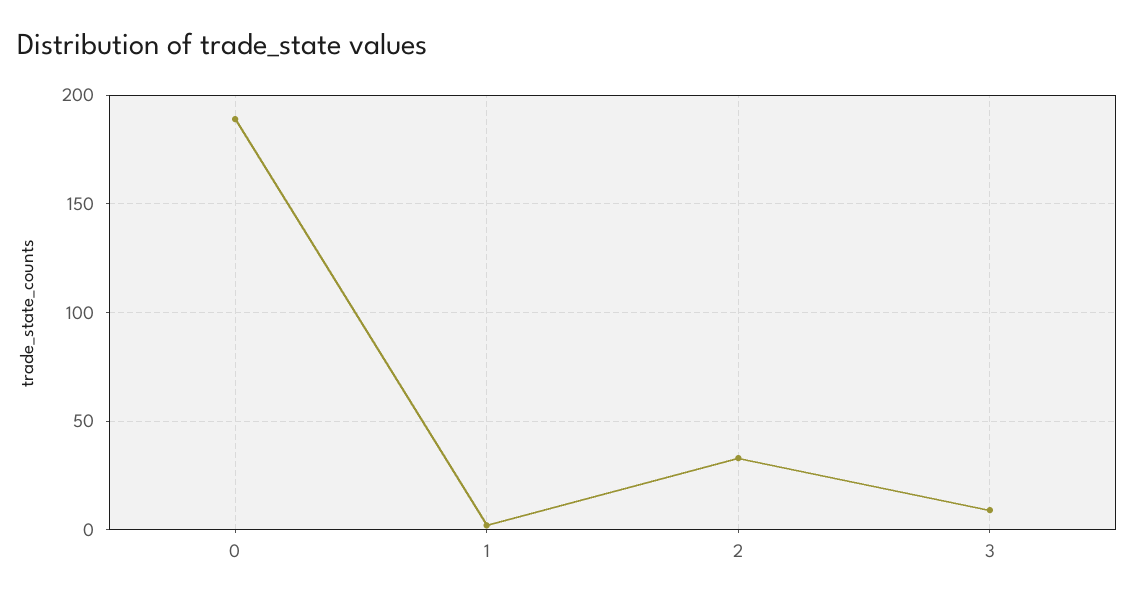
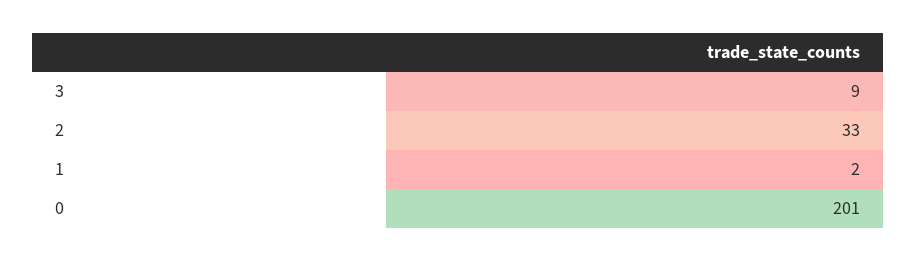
  {
-   "0": 190,
+   "0": 201,
    "1": 2,
    "2": 33,
    "3": 9
  }

